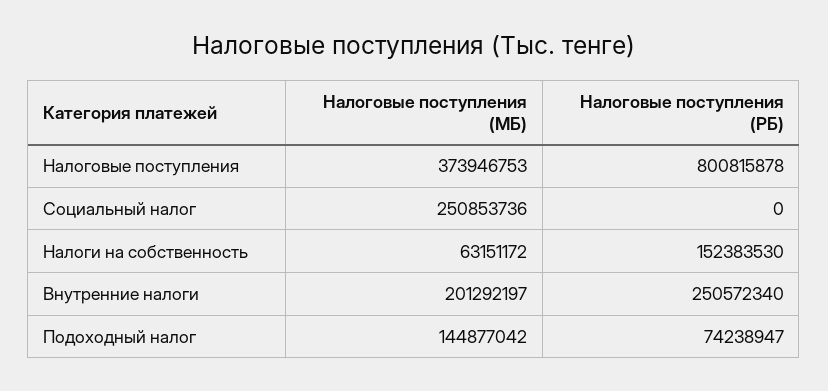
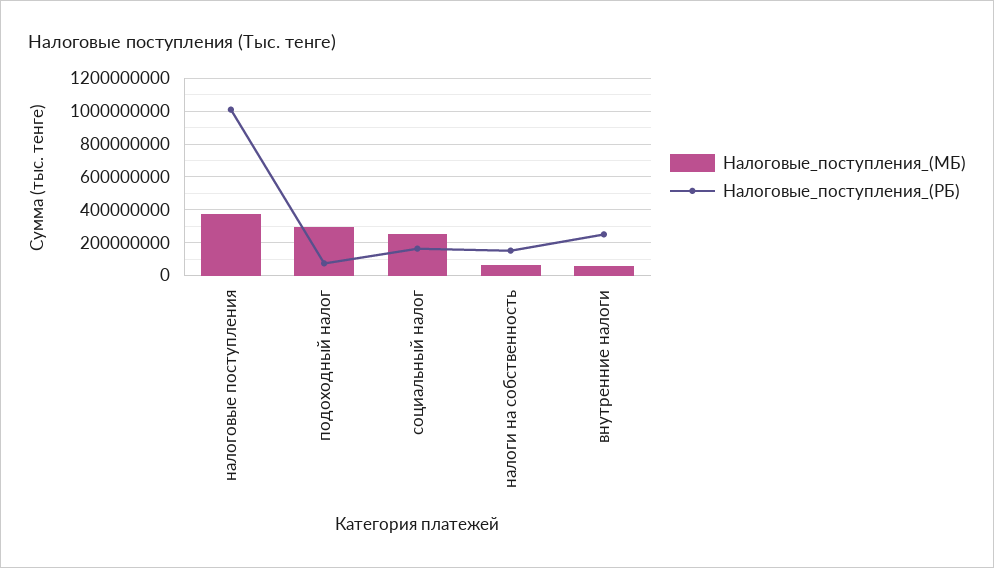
  {
    "Налоговые поступления (МБ)": {
      "Налоговые поступления": 373946753,
      "Социальный налог": 250853736,
      "Налоги на собственность": 63151172,
-     "Внутренние налоги": 201292197,
+     "Внутренние налоги": 50000000,
-     "Подоходный налог": 144877042
+     "Подоходный налог": 300000000
    },
    "Налоговые поступления (РБ)": {
-     "Налоговые поступления": 800815878,
+     "Налоговые поступления": 1000000000,
-     "Социальный налог": 0,
+     "Социальный налог": 150000000,
      "Налоги на собственность": 152383530,
      "Внутренние налоги": 250572340,
      "Подоходный налог": 74238947
    }
  }

